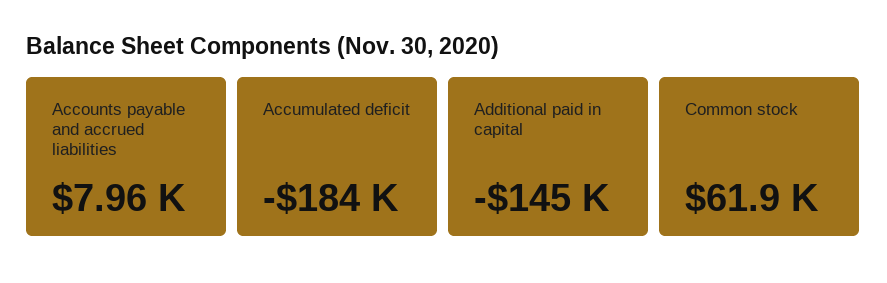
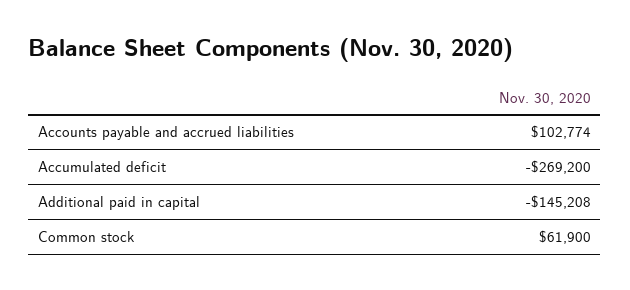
  {
-   "Accounts payable and accrued liabilities": 7960,
+   "Accounts payable and accrued liabilities": 102774,
-   "Accumulated deficit": -184000,
+   "Accumulated deficit": -269200,
    "Additional paid in capital": -145208,
    "Common stock": 61900
  }

